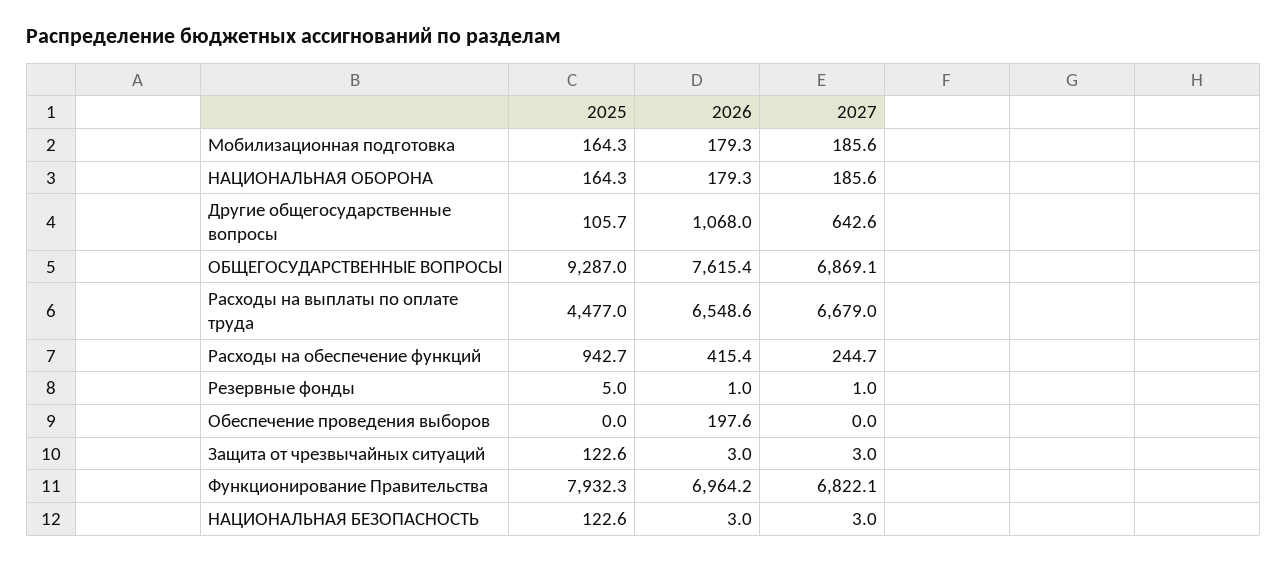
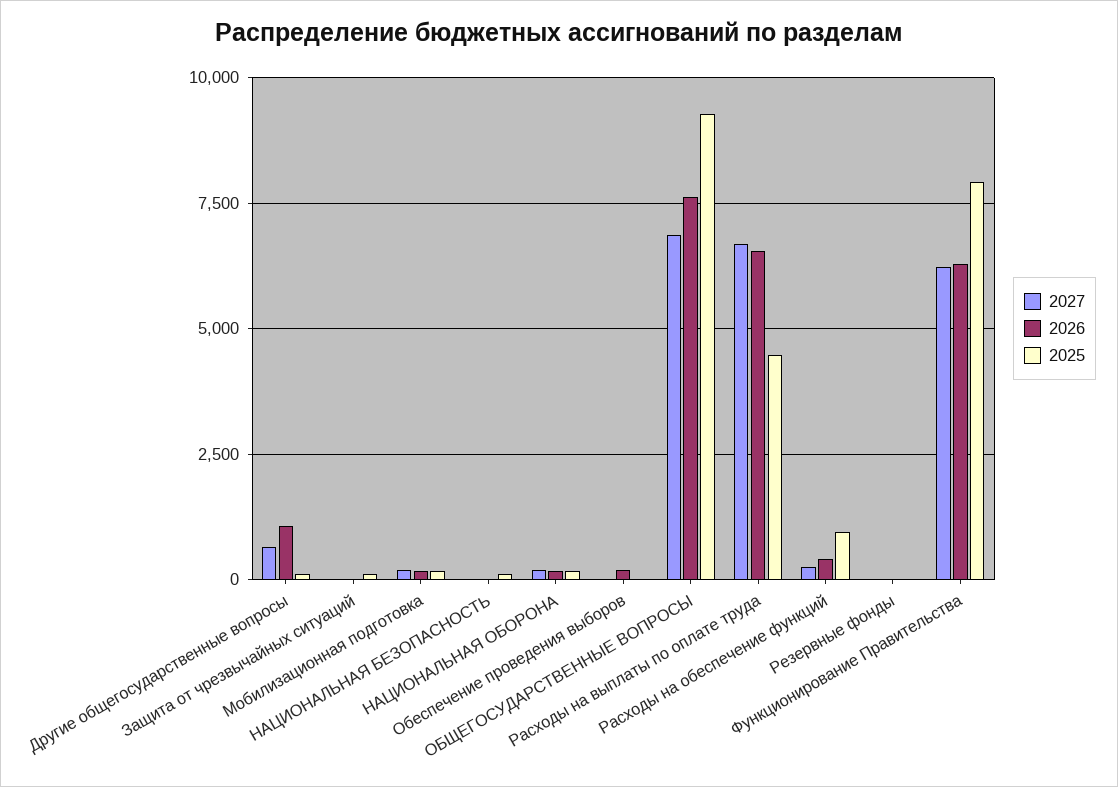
  {
    "2025": {
      "Мобилизационная подготовка": 164.3,
      "НАЦИОНАЛЬНАЯ ОБОРОНА": 164.3,
      "Другие общегосударственные вопросы": 105.7,
      "ОБЩЕГОСУДАРСТВЕННЫЕ ВОПРОСЫ": 9287,
      "Расходы на выплаты по оплате труда": 4477,
      "Расходы на обеспечение функций": 942.7,
      "Резервные фонды": 5,
      "Обеспечение проведения выборов": 0,
      "Защита от чрезвычайных ситуаций": 122.6,
      "Функционирование Правительства": 7932.3,
      "НАЦИОНАЛЬНАЯ БЕЗОПАСНОСТЬ": 122.6
    },
    "2026": {
      "Мобилизационная подготовка": 179.3,
      "НАЦИОНАЛЬНАЯ ОБОРОНА": 179.3,
      "Другие общегосударственные вопросы": 1068,
      "ОБЩЕГОСУДАРСТВЕННЫЕ ВОПРОСЫ": 7615.4,
      "Расходы на выплаты по оплате труда": 6548.6,
      "Расходы на обеспечение функций": 415.4,
      "Резервные фонды": 1,
      "Обеспечение проведения выборов": 197.6,
      "Защита от чрезвычайных ситуаций": 3,
-     "Функционирование Правительства": 6964.2,
+     "Функционирование Правительства": 6250,
      "НАЦИОНАЛЬНАЯ БЕЗОПАСНОСТЬ": 3
    },
    "2027": {
      "Мобилизационная подготовка": 185.6,
      "НАЦИОНАЛЬНАЯ ОБОРОНА": 185.6,
      "Другие общегосударственные вопросы": 642.6,
      "ОБЩЕГОСУДАРСТВЕННЫЕ ВОПРОСЫ": 6869.1,
      "Расходы на выплаты по оплате труда": 6679,
      "Расходы на обеспечение функций": 244.7,
      "Резервные фонды": 1,
      "Обеспечение проведения выборов": 0,
      "Защита от чрезвычайных ситуаций": 3,
-     "Функционирование Правительства": 6822.1,
+     "Функционирование Правительства": 6250,
      "НАЦИОНАЛЬНАЯ БЕЗОПАСНОСТЬ": 3
    }
  }

